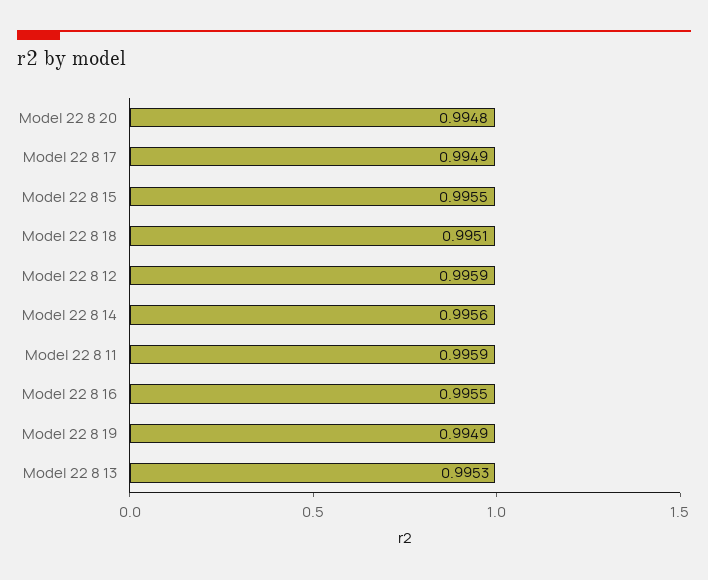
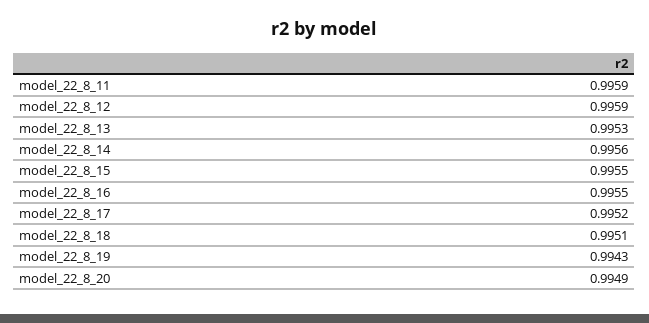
  {
-   "Model 22 8 20": 0.9948,
+   "Model 22 8 20": 0.9949,
-   "Model 22 8 17": 0.9949,
+   "Model 22 8 17": 0.9952,
    "Model 22 8 15": 0.9955,
    "Model 22 8 18": 0.9951,
    "Model 22 8 12": 0.9959,
    "Model 22 8 14": 0.9956,
    "Model 22 8 11": 0.9959,
    "Model 22 8 16": 0.9955,
-   "Model 22 8 19": 0.9949,
+   "Model 22 8 19": 0.9943,
    "Model 22 8 13": 0.9953
  }

